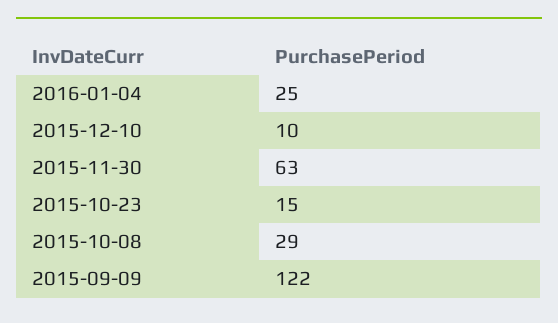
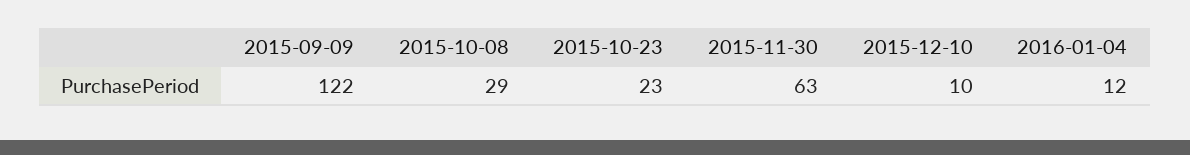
  {
-   "2016-01-04": 25,
+   "2016-01-04": 12,
    "2015-12-10": 10,
    "2015-11-30": 63,
-   "2015-10-23": 15,
+   "2015-10-23": 23,
    "2015-10-08": 29,
    "2015-09-09": 122
  }

